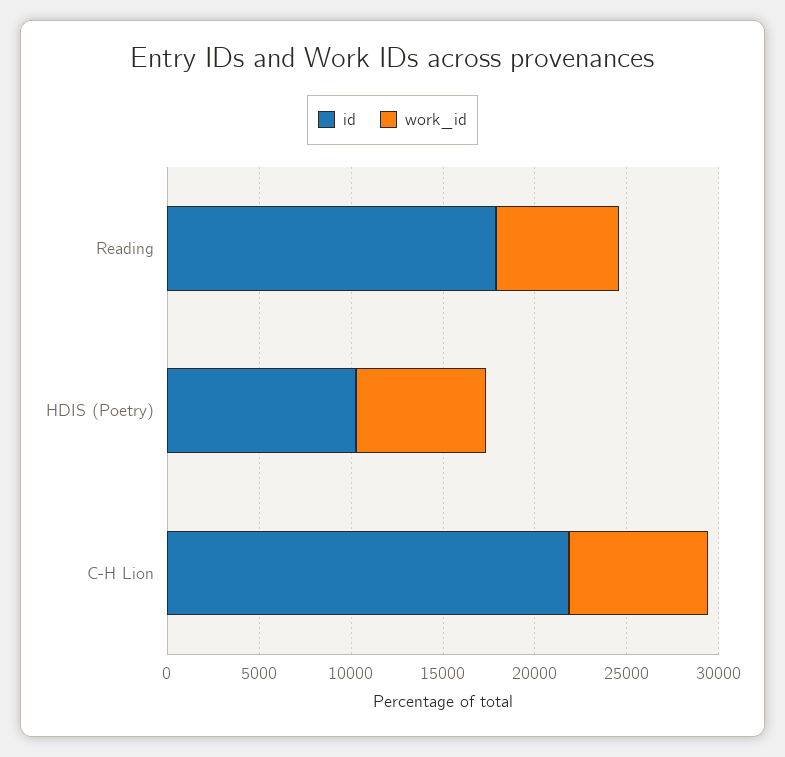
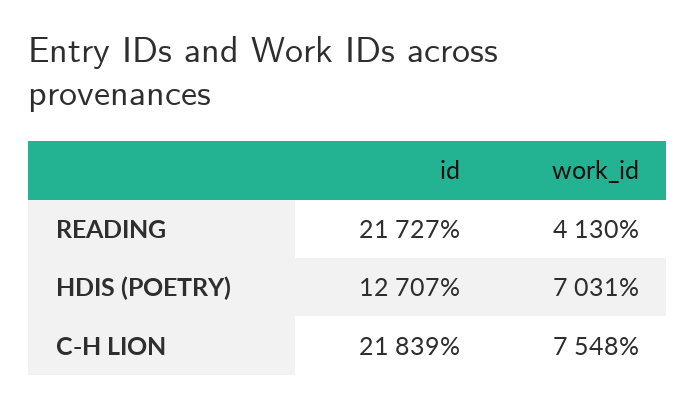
  {
    "id": {
-     "Reading": 18000,
+     "Reading": 21727,
-     "HDIS (Poetry)": 10000,
+     "HDIS (Poetry)": 12707,
      "C-H Lion": 21839
    },
    "work_id": {
-     "Reading": 7000,
+     "Reading": 4130,
      "HDIS (Poetry)": 7031,
      "C-H Lion": 7548
    }
  }

